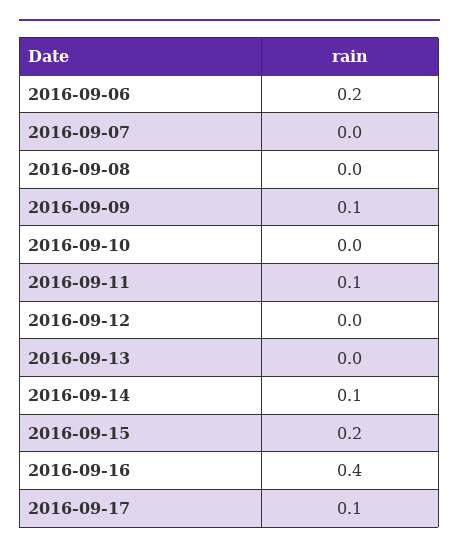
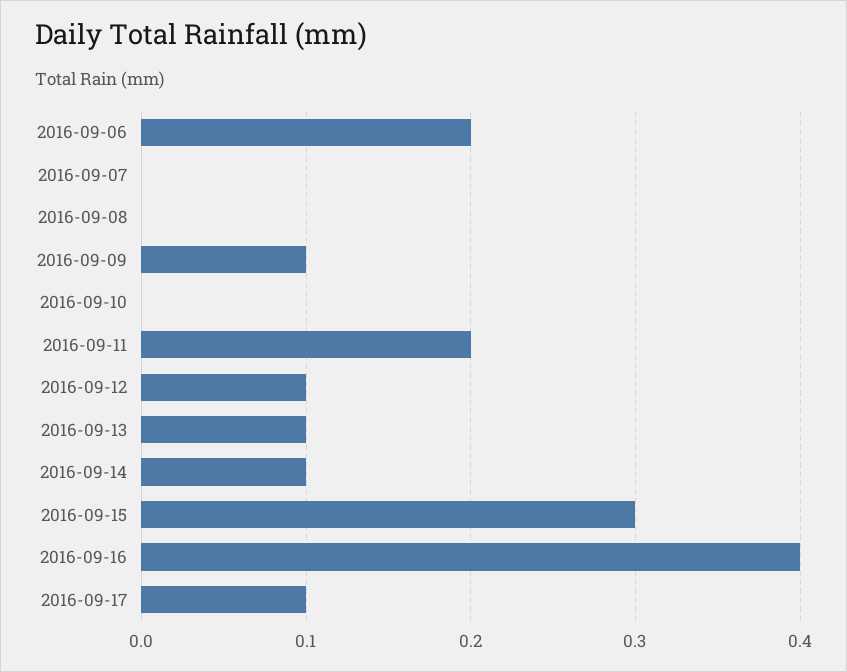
  {
    "2016-09-06": 0.2,
    "2016-09-07": 0,
    "2016-09-08": 0,
    "2016-09-09": 0.1,
    "2016-09-10": 0,
-   "2016-09-11": 0.1,
+   "2016-09-11": 0.2,
-   "2016-09-12": 0,
+   "2016-09-12": 0.1,
-   "2016-09-13": 0,
+   "2016-09-13": 0.1,
    "2016-09-14": 0.1,
-   "2016-09-15": 0.2,
+   "2016-09-15": 0.3,
    "2016-09-16": 0.4,
    "2016-09-17": 0.1
  }

